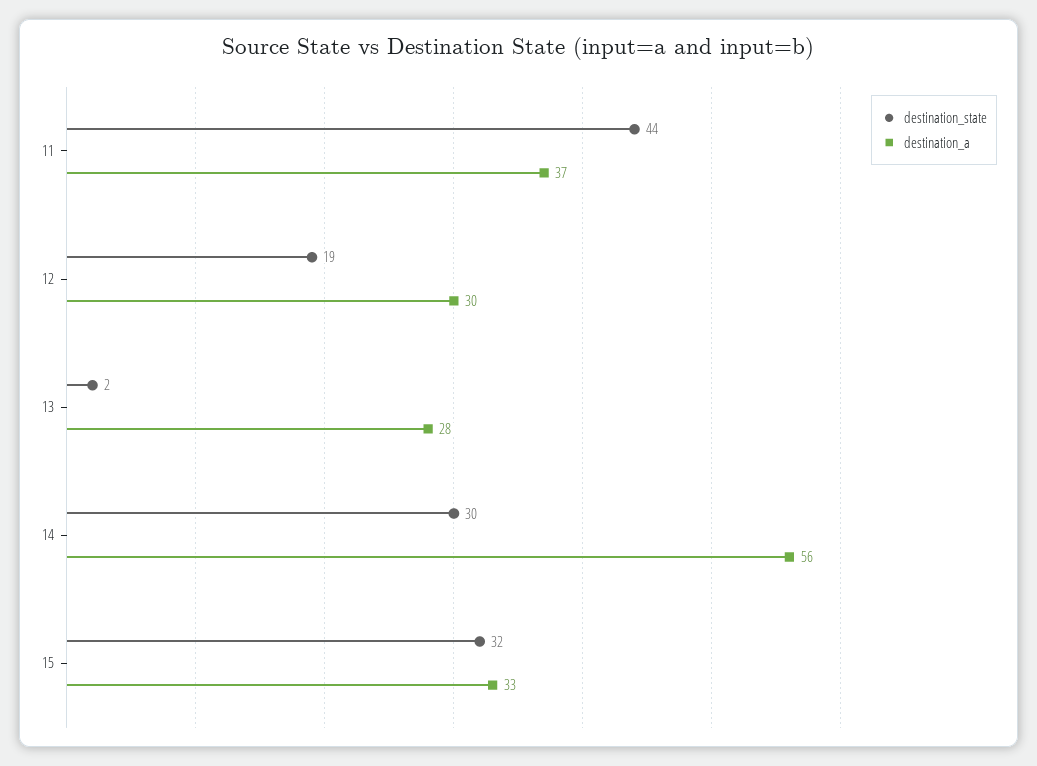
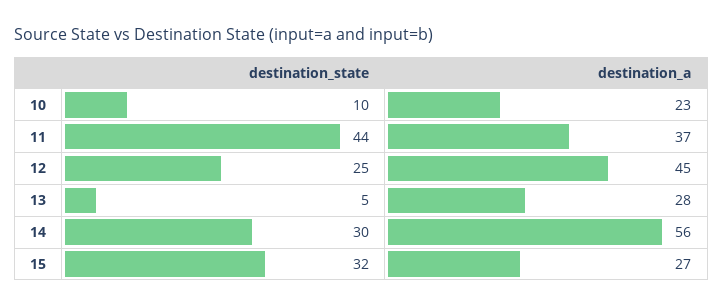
  {
    "destination_state": {
      "11": 44,
-     "12": 19,
+     "12": 25,
-     "13": 2,
+     "13": 5,
      "14": 30,
-     "15": 32
+     "15": 32,
+     "10": 10
    },
    "destination_a": {
      "11": 37,
-     "12": 30,
+     "12": 45,
      "13": 28,
      "14": 56,
-     "15": 33
+     "15": 27,
+     "10": 23
    }
  }

